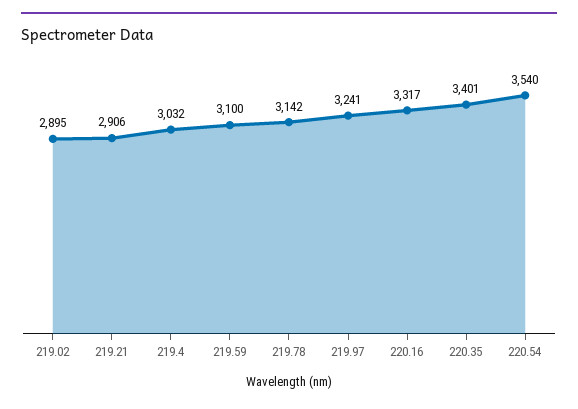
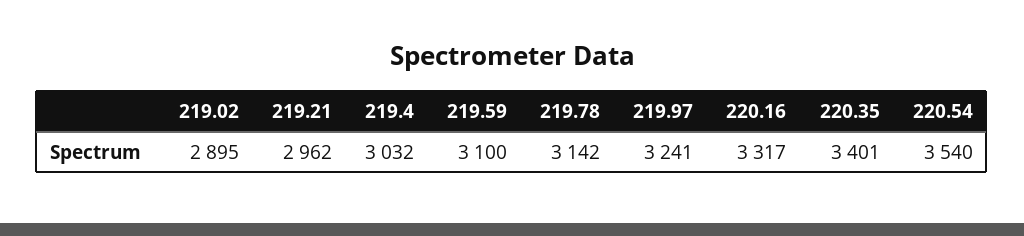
  {
    "219.02": 2895,
-   "219.21": 2906,
+   "219.21": 2962,
    "219.4": 3032,
    "219.59": 3100,
    "219.78": 3142,
    "219.97": 3241,
    "220.16": 3317,
    "220.35": 3401,
    "220.54": 3540
  }

